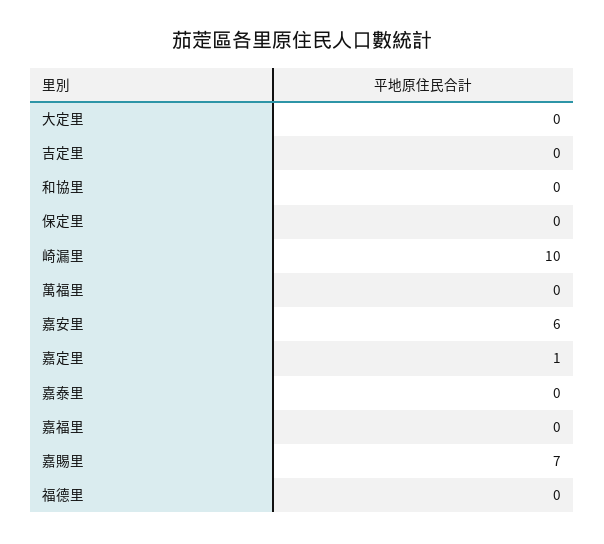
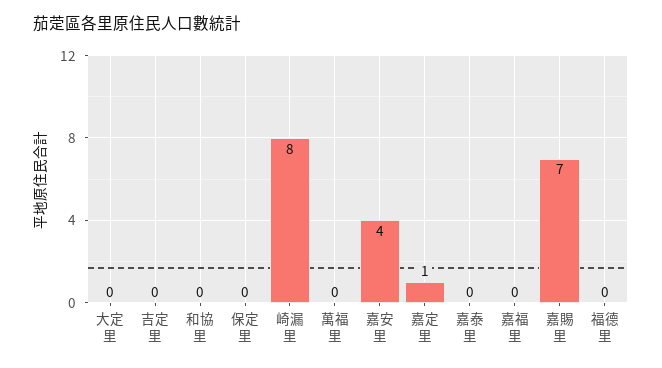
  {
    "大定里": 0,
    "吉定里": 0,
    "和協里": 0,
    "保定里": 0,
-   "崎漏里": 10,
+   "崎漏里": 8,
    "萬福里": 0,
-   "嘉安里": 6,
+   "嘉安里": 4,
    "嘉定里": 1,
    "嘉泰里": 0,
    "嘉福里": 0,
    "嘉賜里": 7,
    "福德里": 0
  }

